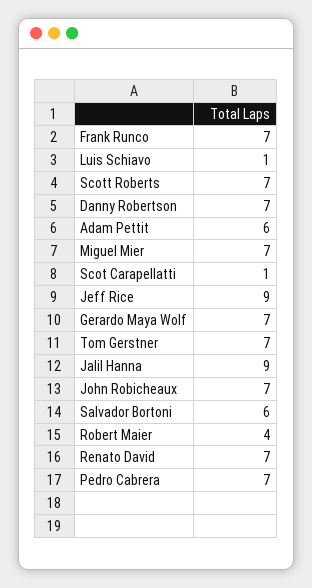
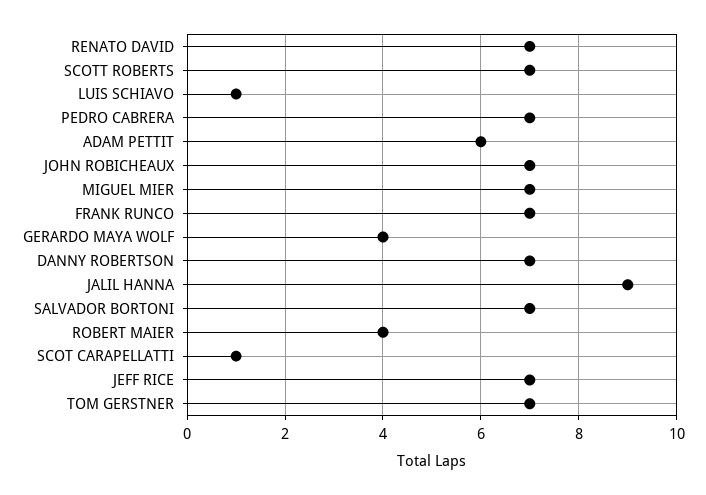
  {
    "Frank Runco": 7,
    "Luis Schiavo": 1,
    "Scott Roberts": 7,
    "Danny Robertson": 7,
    "Adam Pettit": 6,
    "Miguel Mier": 7,
    "Scot Carapellatti": 1,
-   "Jeff Rice": 9,
+   "Jeff Rice": 7,
-   "Gerardo Maya Wolf": 7,
+   "Gerardo Maya Wolf": 4,
    "Tom Gerstner": 7,
    "Jalil Hanna": 9,
    "John Robicheaux": 7,
-   "Salvador Bortoni": 6,
+   "Salvador Bortoni": 7,
    "Robert Maier": 4,
    "Renato David": 7,
    "Pedro Cabrera": 7
  }

